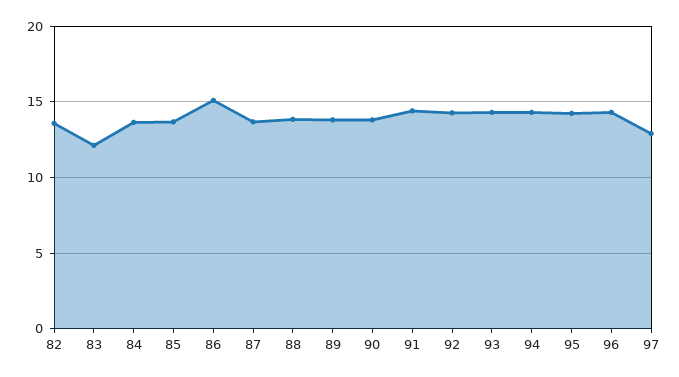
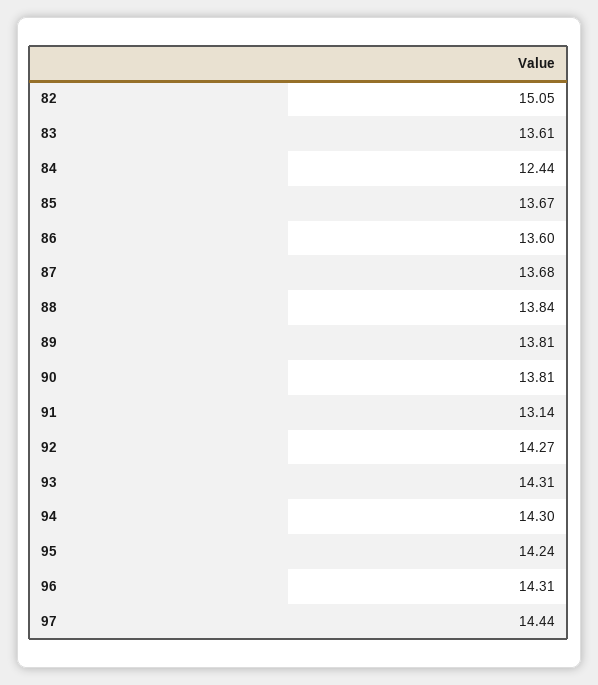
  {
-   "82": 13.5,
+   "82": 15.05,
-   "83": 12,
+   "83": 13.61,
-   "84": 13.5,
+   "84": 12.44,
    "85": 13.67,
-   "86": 15,
+   "86": 13.6,
    "87": 13.68,
    "88": 13.84,
    "89": 13.81,
    "90": 13.81,
-   "91": 14.5,
+   "91": 13.14,
    "92": 14.27,
    "93": 14.31,
    "94": 14.3,
    "95": 14.24,
    "96": 14.31,
-   "97": 13
+   "97": 14.44
  }

